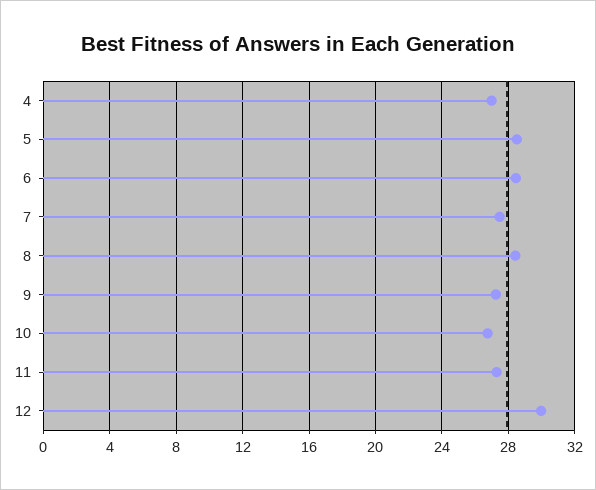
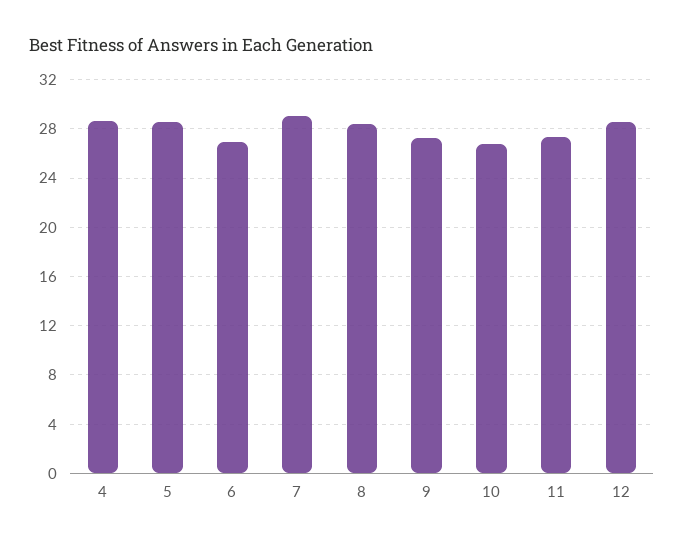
  {
-   "4": 27,
+   "4": 28.5,
    "5": 28.5,
-   "6": 28.5,
+   "6": 27,
-   "7": 27.5,
+   "7": 29,
    "8": 28.5,
    "9": 27.5,
    "10": 27,
    "11": 27.5,
-   "12": 30
+   "12": 28.5
  }

